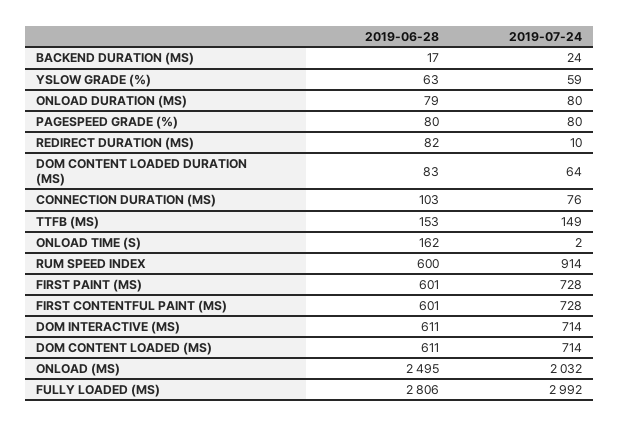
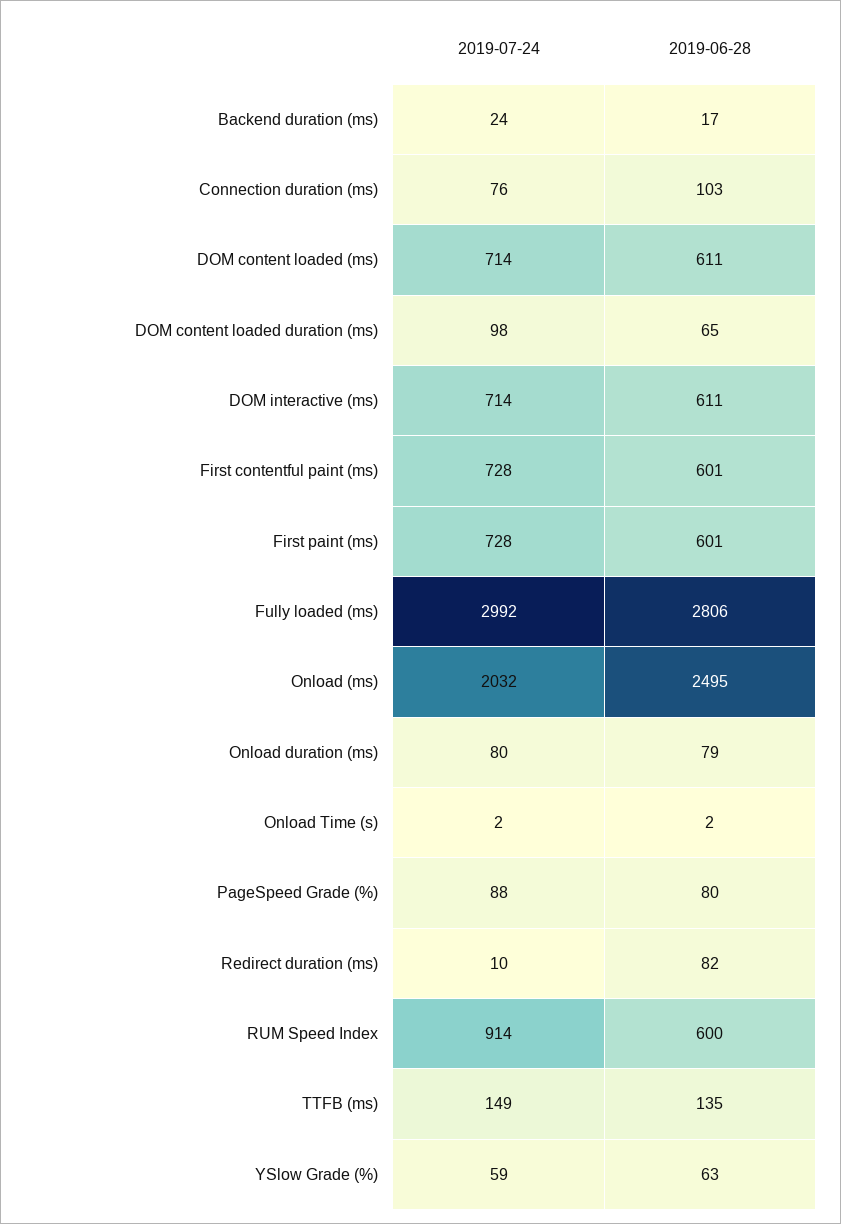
  {
    "2019-06-28": {
      "BACKEND DURATION (MS)": 17,
      "YSLOW GRADE (%)": 63,
      "ONLOAD DURATION (MS)": 79,
      "PAGESPEED GRADE (%)": 80,
      "REDIRECT DURATION (MS)": 82,
-     "DOM CONTENT LOADED DURATION (MS)": 83,
+     "DOM CONTENT LOADED DURATION (MS)": 65,
      "CONNECTION DURATION (MS)": 103,
-     "TTFB (MS)": 153,
+     "TTFB (MS)": 135,
-     "ONLOAD TIME (S)": 162,
+     "ONLOAD TIME (S)": 2,
      "RUM SPEED INDEX": 600,
      "FIRST PAINT (MS)": 601,
      "FIRST CONTENTFUL PAINT (MS)": 601,
      "DOM INTERACTIVE (MS)": 611,
      "DOM CONTENT LOADED (MS)": 611,
      "ONLOAD (MS)": 2495,
      "FULLY LOADED (MS)": 2806
    },
    "2019-07-24": {
      "BACKEND DURATION (MS)": 24,
      "YSLOW GRADE (%)": 59,
      "ONLOAD DURATION (MS)": 80,
-     "PAGESPEED GRADE (%)": 80,
+     "PAGESPEED GRADE (%)": 88,
      "REDIRECT DURATION (MS)": 10,
-     "DOM CONTENT LOADED DURATION (MS)": 64,
+     "DOM CONTENT LOADED DURATION (MS)": 98,
      "CONNECTION DURATION (MS)": 76,
      "TTFB (MS)": 149,
      "ONLOAD TIME (S)": 2,
      "RUM SPEED INDEX": 914,
      "FIRST PAINT (MS)": 728,
      "FIRST CONTENTFUL PAINT (MS)": 728,
      "DOM INTERACTIVE (MS)": 714,
      "DOM CONTENT LOADED (MS)": 714,
      "ONLOAD (MS)": 2032,
      "FULLY LOADED (MS)": 2992
    }
  }

